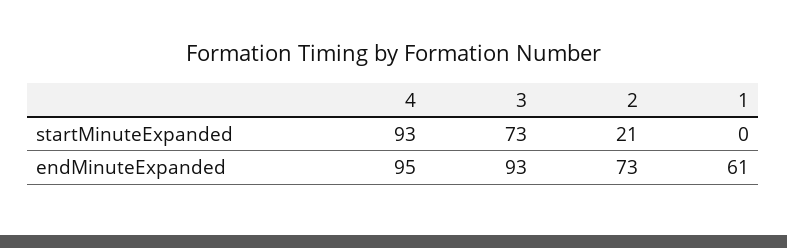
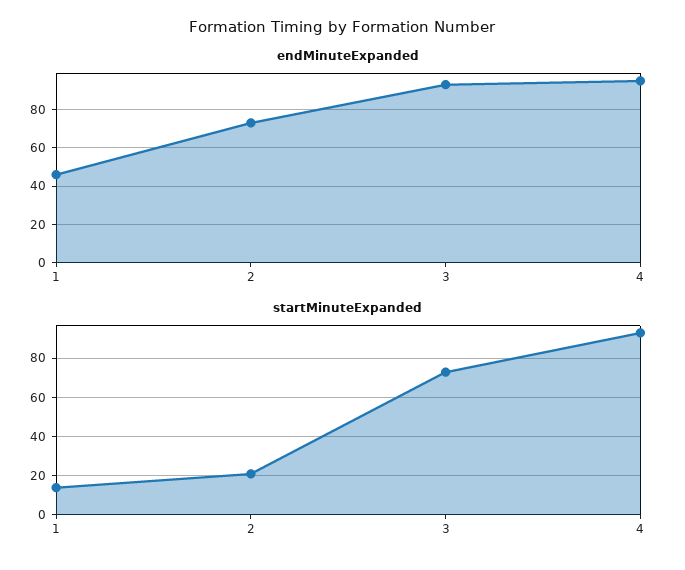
  {
    "startMinuteExpanded": {
      "4": 93,
      "3": 73,
      "2": 21,
-     "1": 0
+     "1": 15
    },
    "endMinuteExpanded": {
      "4": 95,
      "3": 93,
      "2": 73,
-     "1": 61
+     "1": 45
    }
  }

